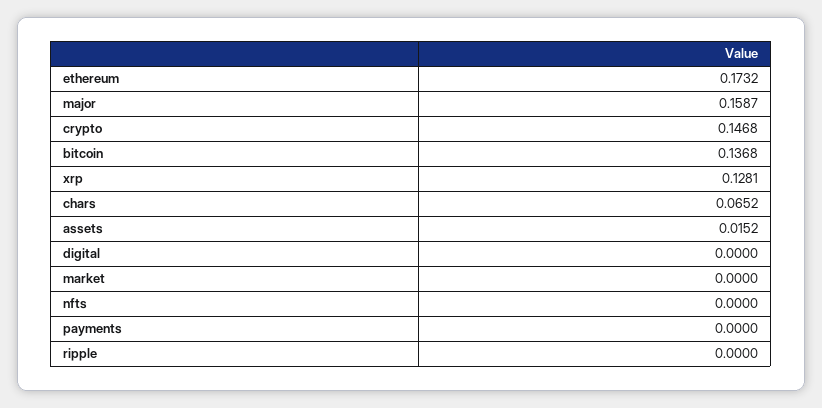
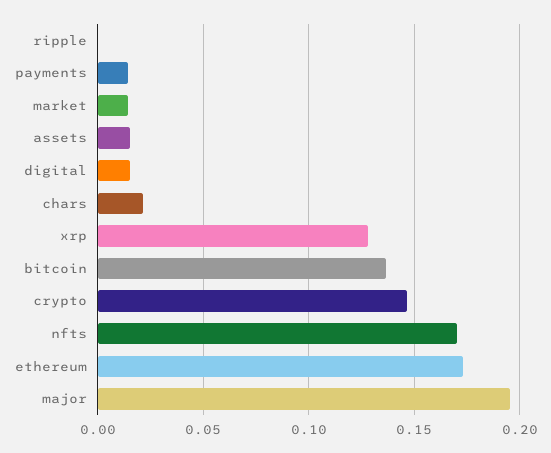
  {
    "ethereum": 0.1732,
-   "major": 0.1587,
+   "major": 0.195,
    "crypto": 0.1468,
    "bitcoin": 0.1368,
    "xrp": 0.1281,
-   "chars": 0.0652,
+   "chars": 0.02,
    "assets": 0.0152,
-   "digital": 0,
+   "digital": 0.015,
-   "market": 0,
+   "market": 0.015,
-   "nfts": 0,
+   "nfts": 0.17,
-   "payments": 0,
+   "payments": 0.015,
    "ripple": 0
  }

